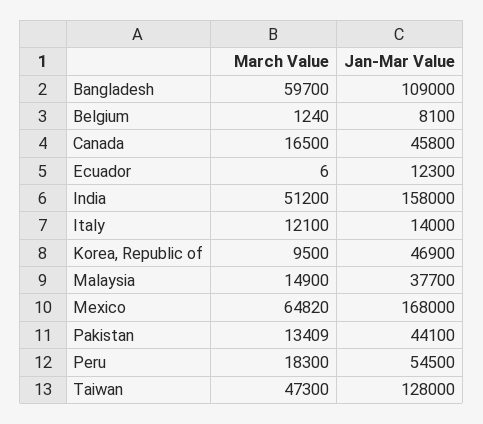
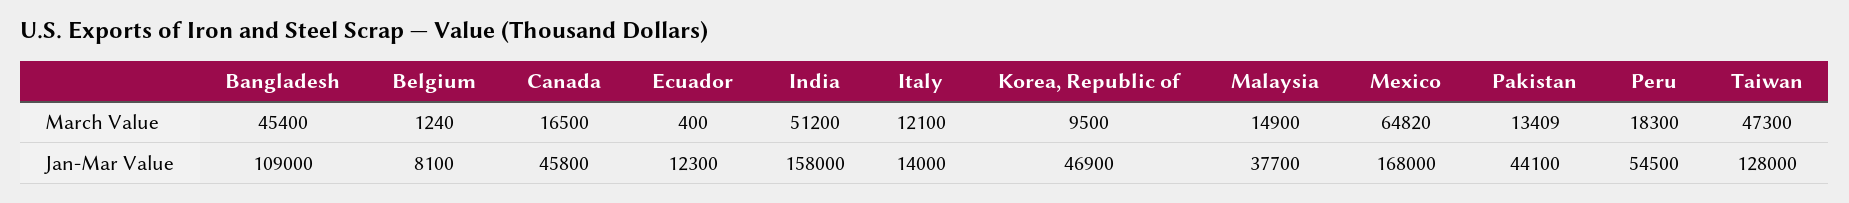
  {
    "March Value": {
-     "Bangladesh": 59700,
+     "Bangladesh": 45400,
      "Belgium": 1240,
      "Canada": 16500,
-     "Ecuador": 6,
+     "Ecuador": 400,
      "India": 51200,
      "Italy": 12100,
      "Korea, Republic of": 9500,
      "Malaysia": 14900,
      "Mexico": 64820,
      "Pakistan": 13409,
      "Peru": 18300,
      "Taiwan": 47300
    },
    "Jan-Mar Value": {
      "Bangladesh": 109000,
      "Belgium": 8100,
      "Canada": 45800,
      "Ecuador": 12300,
      "India": 158000,
      "Italy": 14000,
      "Korea, Republic of": 46900,
      "Malaysia": 37700,
      "Mexico": 168000,
      "Pakistan": 44100,
      "Peru": 54500,
      "Taiwan": 128000
    }
  }

